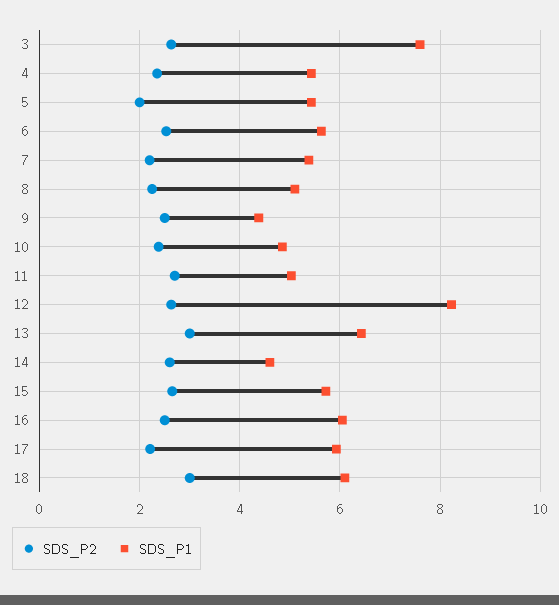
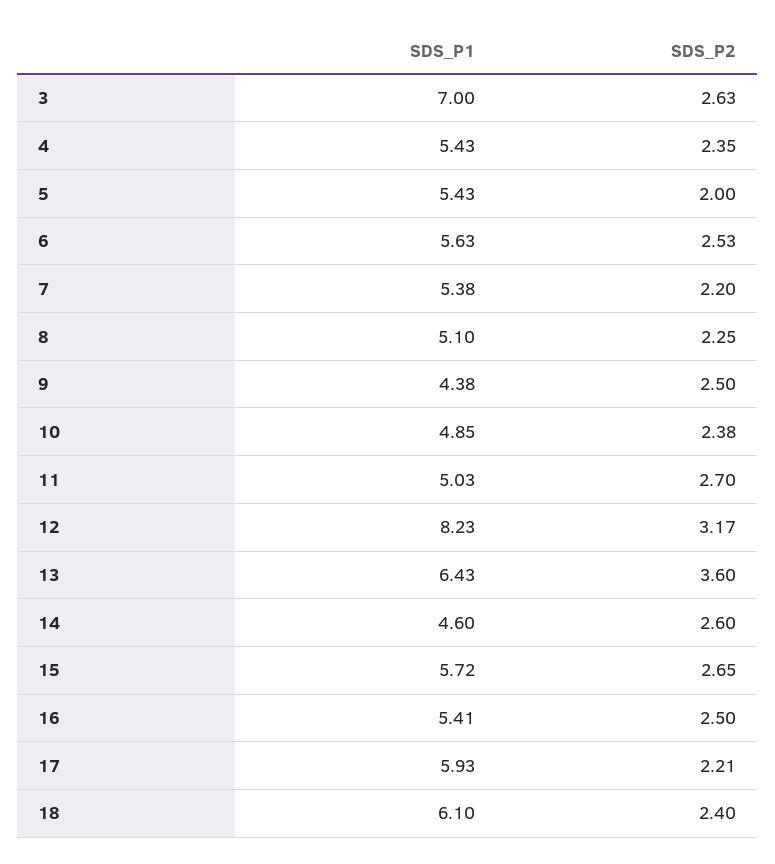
  {
    "SDS_P2": {
      "3": 2.63,
      "4": 2.35,
      "5": 2,
      "6": 2.53,
      "7": 2.2,
      "8": 2.25,
      "9": 2.5,
      "10": 2.38,
      "11": 2.7,
-     "12": 2.6,
+     "12": 3.17,
-     "13": 3,
+     "13": 3.6,
      "14": 2.6,
      "15": 2.65,
      "16": 2.5,
      "17": 2.21,
-     "18": 3
+     "18": 2.4
    },
    "SDS_P1": {
-     "3": 7.6,
+     "3": 7,
      "4": 5.43,
      "5": 5.43,
      "6": 5.63,
      "7": 5.38,
      "8": 5.1,
      "9": 4.38,
      "10": 4.85,
      "11": 5.03,
      "12": 8.23,
      "13": 6.43,
      "14": 4.6,
      "15": 5.72,
-     "16": 6,
+     "16": 5.41,
      "17": 5.93,
      "18": 6.1
    }
  }

